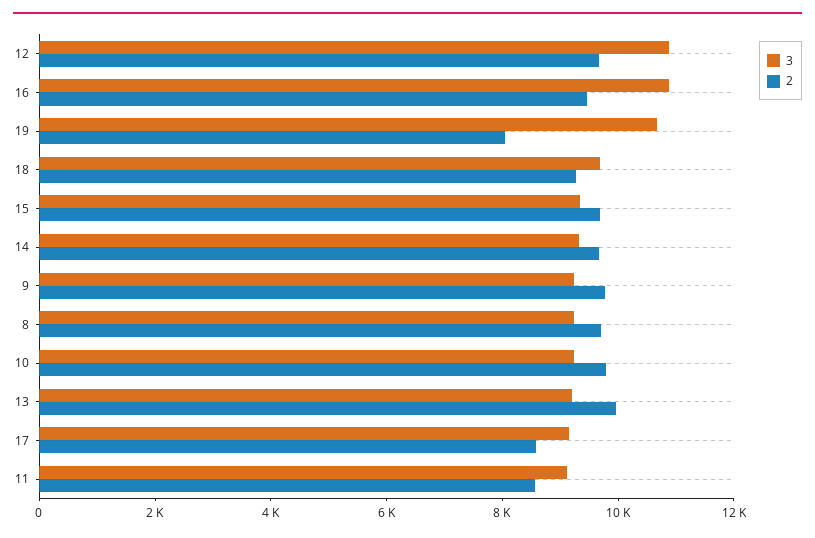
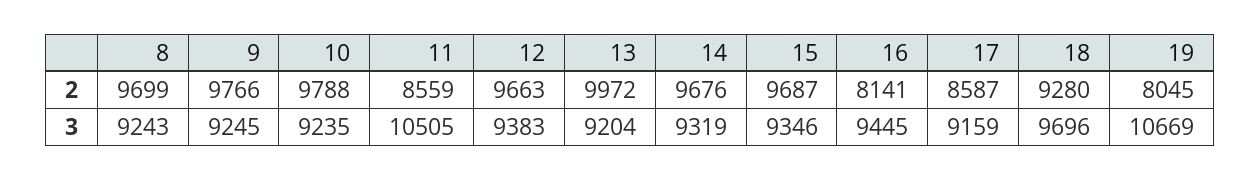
  {
    "3": {
-     "12": 11000,
+     "12": 9383,
-     "16": 11000,
+     "16": 9445,
      "19": 10669,
      "18": 9696,
      "15": 9346,
      "14": 9319,
      "9": 9245,
      "8": 9243,
      "10": 9235,
      "13": 9204,
      "17": 9159,
-     "11": 9000
+     "11": 10505
    },
    "2": {
      "12": 9663,
-     "16": 9500,
+     "16": 8141,
      "19": 8045,
      "18": 9280,
      "15": 9687,
      "14": 9676,
      "9": 9766,
      "8": 9699,
      "10": 9788,
      "13": 9972,
      "17": 8587,
      "11": 8559
    }
  }

